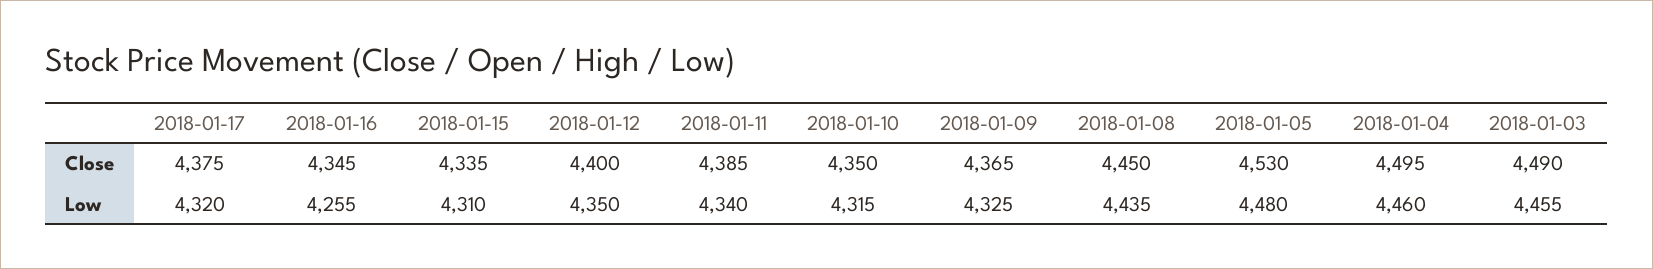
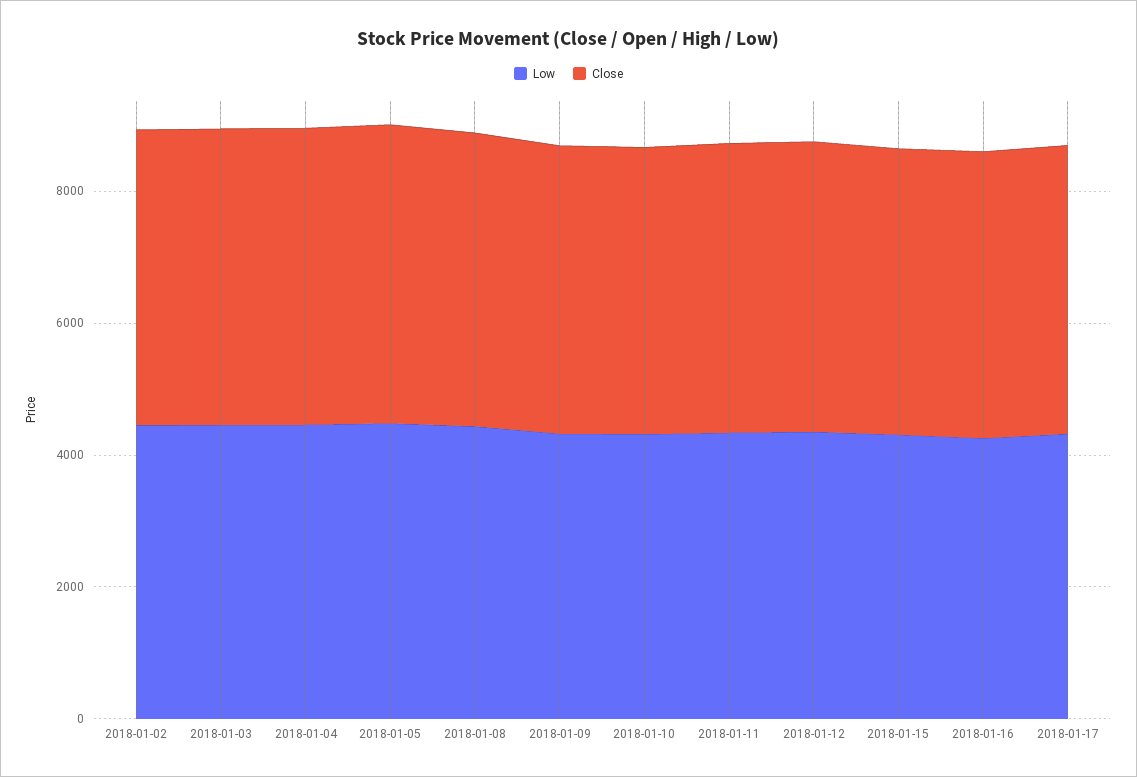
  {
    "Close": {
      "2018-01-17": 4375,
      "2018-01-16": 4345,
      "2018-01-15": 4335,
      "2018-01-12": 4400,
      "2018-01-11": 4385,
      "2018-01-10": 4350,
      "2018-01-09": 4365,
      "2018-01-08": 4450,
      "2018-01-05": 4530,
      "2018-01-04": 4495,
-     "2018-01-03": 4490
+     "2018-01-03": 4490,
+     "2018-01-02": 4500
    },
    "Low": {
      "2018-01-17": 4320,
      "2018-01-16": 4255,
      "2018-01-15": 4310,
      "2018-01-12": 4350,
      "2018-01-11": 4340,
      "2018-01-10": 4315,
      "2018-01-09": 4325,
      "2018-01-08": 4435,
      "2018-01-05": 4480,
      "2018-01-04": 4460,
-     "2018-01-03": 4455
+     "2018-01-03": 4455,
+     "2018-01-02": 4500
    }
  }

